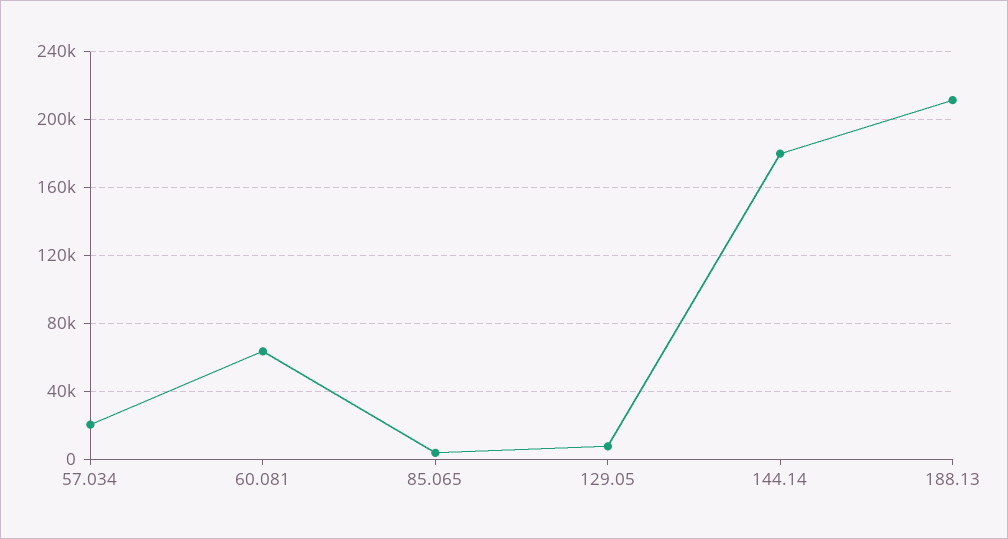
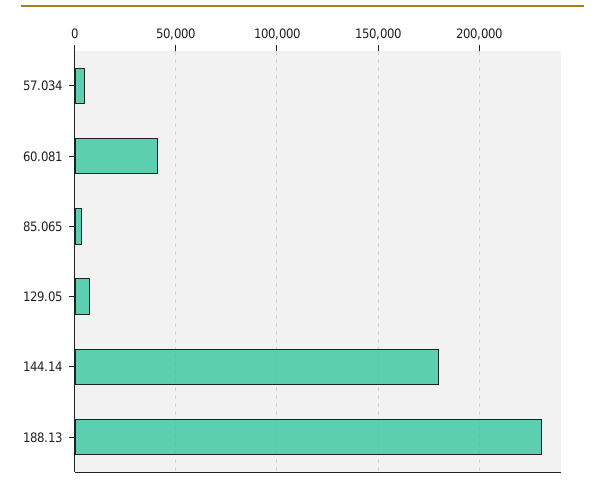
  {
-   "57.034": 20000,
+   "57.034": 5000,
-   "60.081": 65000,
+   "60.081": 40000,
    "85.065": 5000,
    "129.05": 10000,
    "144.14": 180000,
-   "188.13": 210000
+   "188.13": 230000
  }

